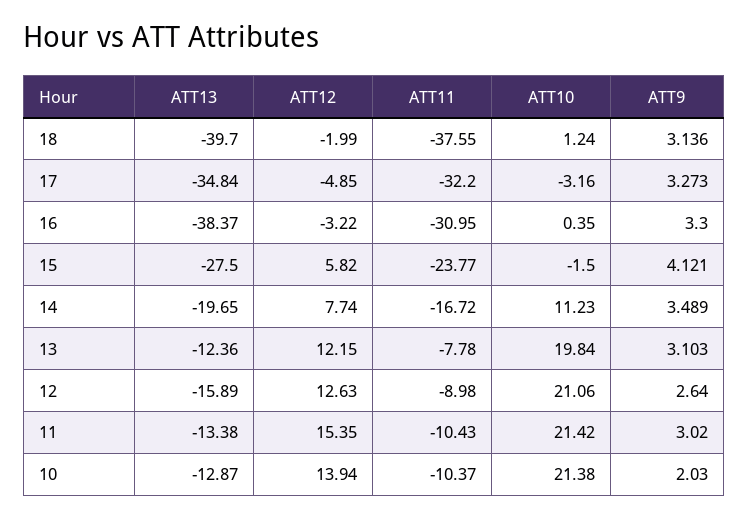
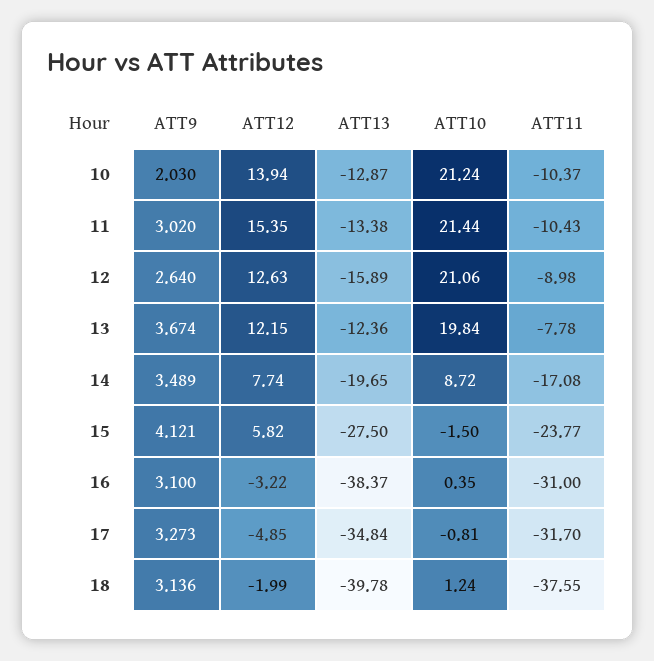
  {
    "ATT13": {
-     "18": -39.7,
+     "18": -39.78,
      "17": -34.84,
      "16": -38.37,
      "15": -27.5,
      "14": -19.65,
      "13": -12.36,
      "12": -15.89,
      "11": -13.38,
      "10": -12.87
    },
    "ATT12": {
      "18": -1.99,
      "17": -4.85,
      "16": -3.22,
      "15": 5.82,
      "14": 7.74,
      "13": 12.15,
      "12": 12.63,
      "11": 15.35,
      "10": 13.94
    },
    "ATT11": {
      "18": -37.55,
-     "17": -32.2,
+     "17": -31.7,
-     "16": -30.95,
+     "16": -31,
      "15": -23.77,
-     "14": -16.72,
+     "14": -17.08,
      "13": -7.78,
      "12": -8.98,
      "11": -10.43,
      "10": -10.37
    },
    "ATT10": {
      "18": 1.24,
-     "17": -3.16,
+     "17": -0.81,
      "16": 0.35,
      "15": -1.5,
-     "14": 11.23,
+     "14": 8.72,
      "13": 19.84,
      "12": 21.06,
-     "11": 21.42,
+     "11": 21.44,
-     "10": 21.38
+     "10": 21.24
    },
    "ATT9": {
      "18": 3.136,
      "17": 3.273,
-     "16": 3.3,
+     "16": 3.1,
      "15": 4.121,
      "14": 3.489,
-     "13": 3.103,
+     "13": 3.674,
      "12": 2.64,
      "11": 3.02,
      "10": 2.03
    }
  }

